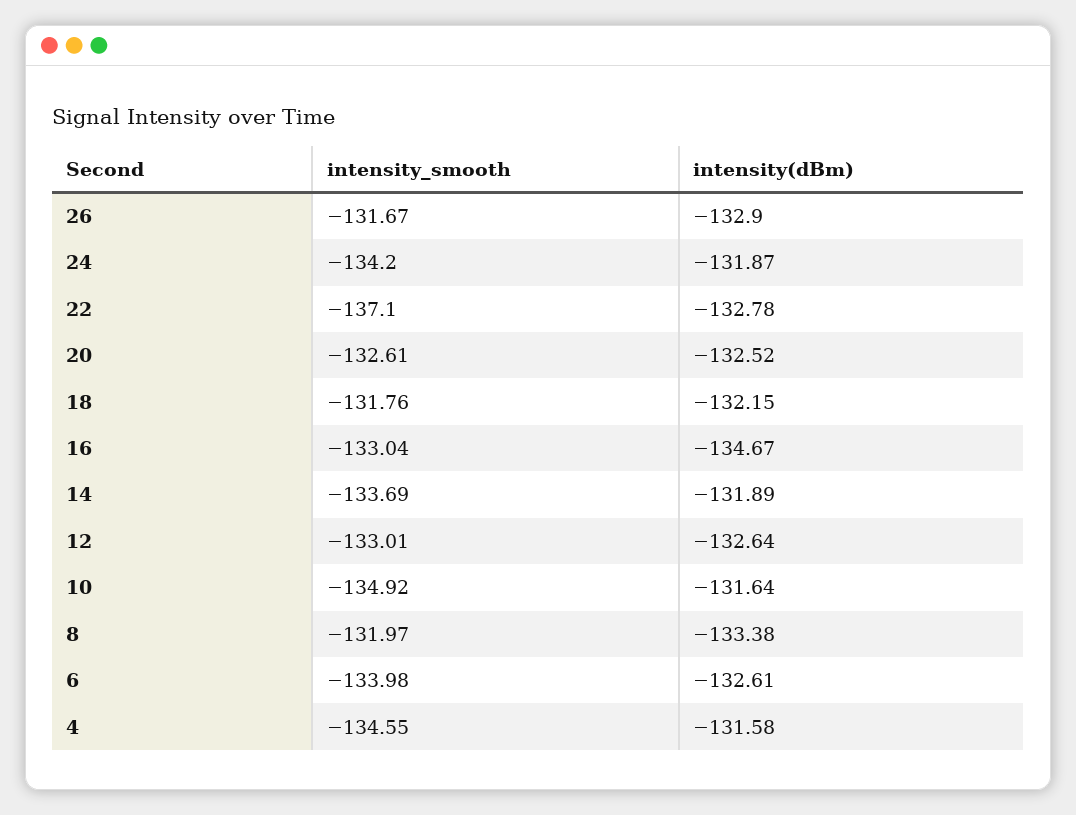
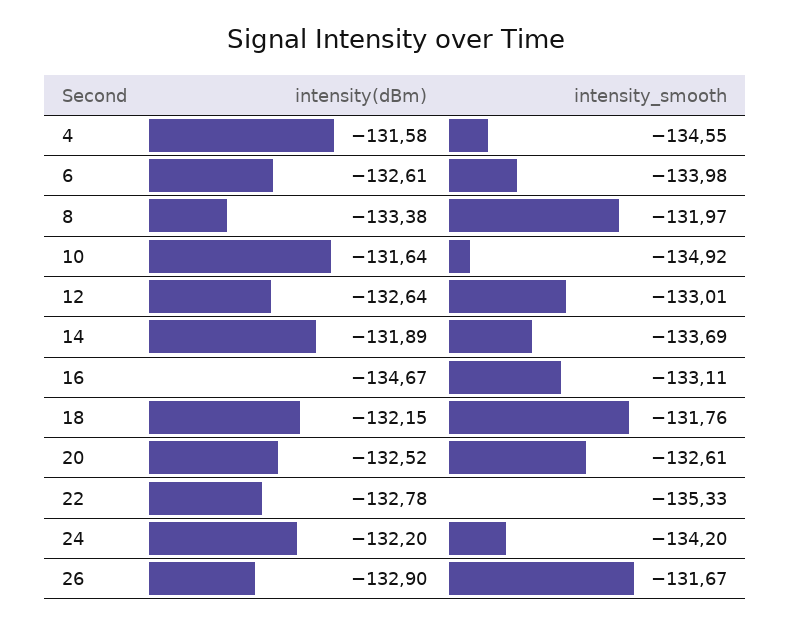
  {
    "intensity_smooth": {
      "26": -131.67,
      "24": -134.2,
-     "22": -137.1,
+     "22": -135.33,
      "20": -132.61,
      "18": -131.76,
-     "16": -133.04,
+     "16": -133.11,
      "14": -133.69,
      "12": -133.01,
      "10": -134.92,
      "8": -131.97,
      "6": -133.98,
      "4": -134.55
    },
    "intensity(dBm)": {
      "26": -132.9,
-     "24": -131.87,
+     "24": -132.2,
      "22": -132.78,
      "20": -132.52,
      "18": -132.15,
      "16": -134.67,
      "14": -131.89,
      "12": -132.64,
      "10": -131.64,
      "8": -133.38,
      "6": -132.61,
      "4": -131.58
    }
  }

